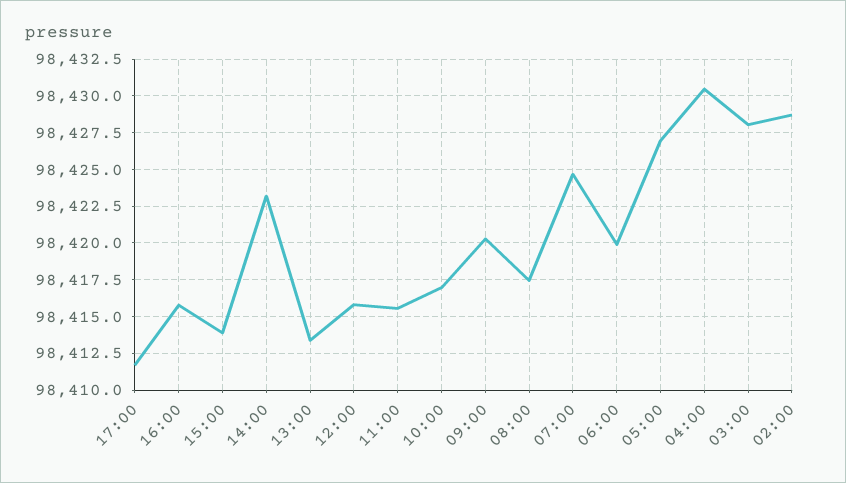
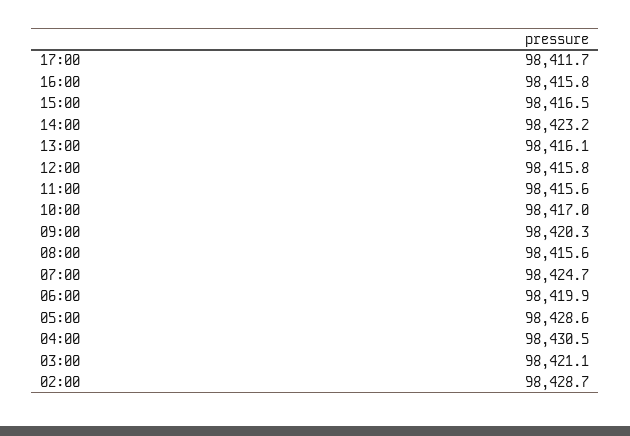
  {
    "17:00": 98411.7,
    "16:00": 98415.8,
-   "15:00": 98414,
+   "15:00": 98416.5,
    "14:00": 98423.2,
-   "13:00": 98413.5,
+   "13:00": 98416.1,
    "12:00": 98415.8,
    "11:00": 98415.6,
    "10:00": 98417,
    "09:00": 98420.3,
-   "08:00": 98417.5,
+   "08:00": 98415.6,
    "07:00": 98424.7,
    "06:00": 98419.9,
-   "05:00": 98427,
+   "05:00": 98428.6,
    "04:00": 98430.5,
-   "03:00": 98428,
+   "03:00": 98421.1,
    "02:00": 98428.7
  }

